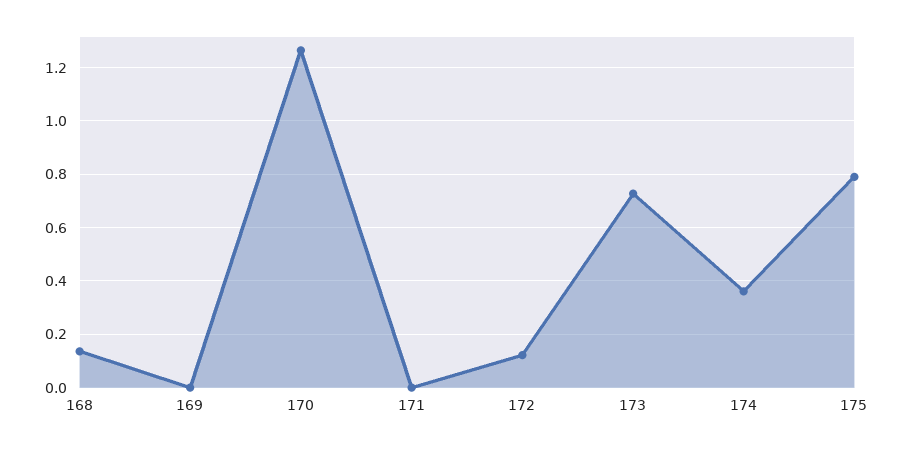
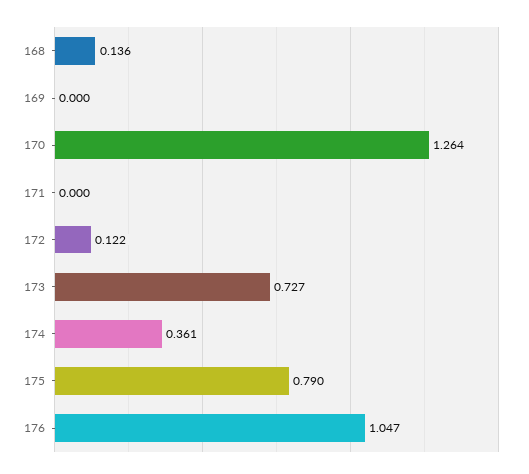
  {
    "168": 0.136,
    "169": 0,
    "170": 1.264,
    "171": 0,
    "172": 0.122,
    "173": 0.727,
    "174": 0.361,
-   "175": 0.79
+   "175": 0.79,
+   "176": 1.047
  }

